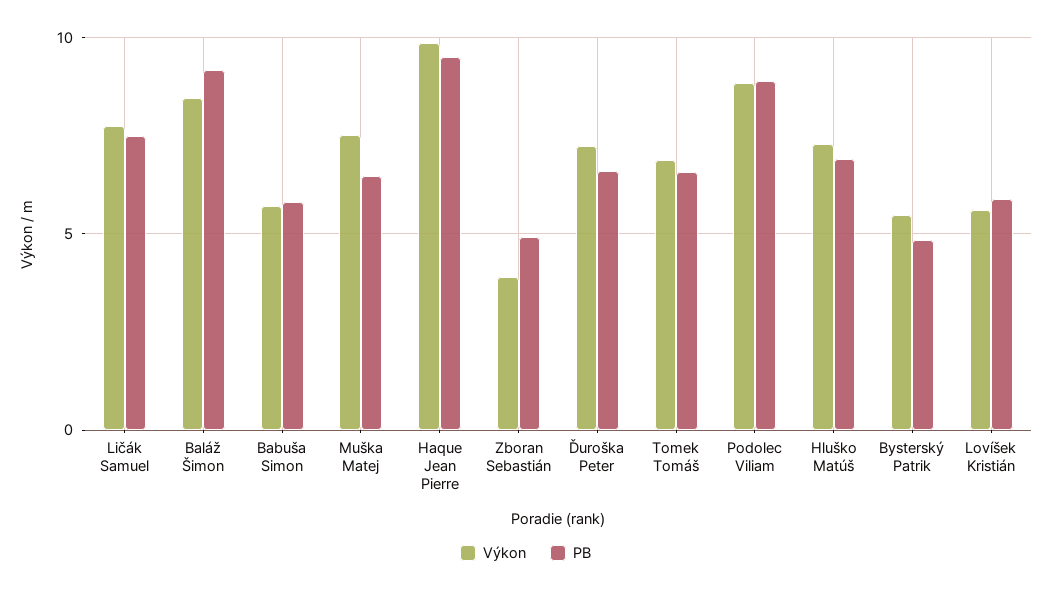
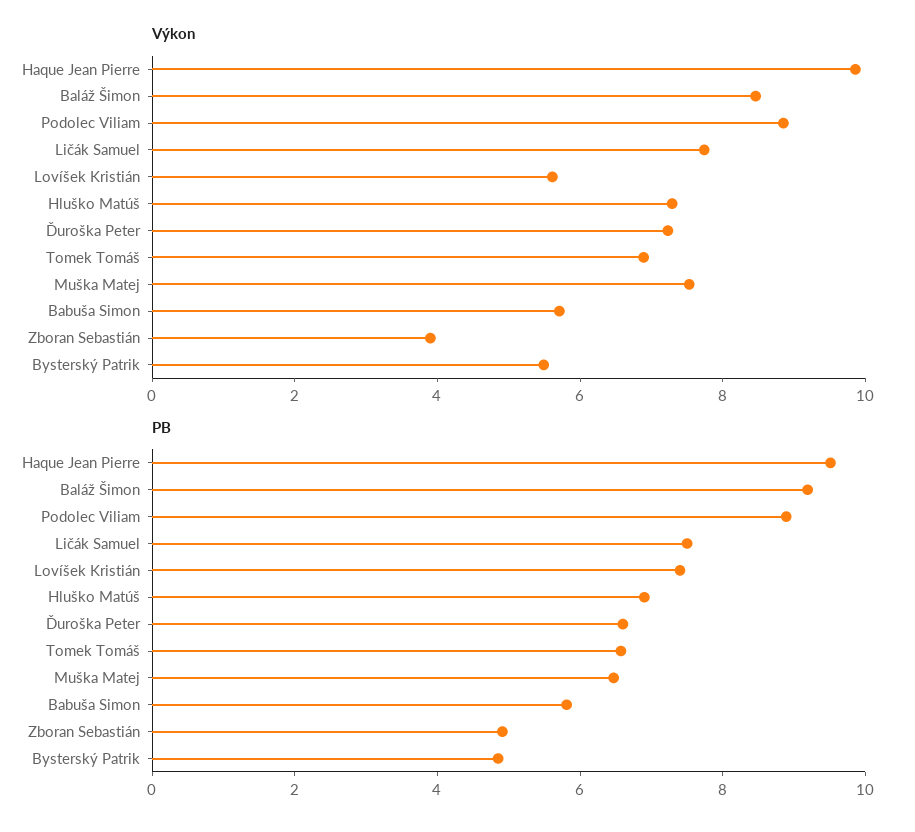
  {
    "Výkon": {
      "Ličák Samuel": 7.5,
      "Baláž Šimon": 8.5,
      "Babuša Simon": 5.5,
      "Muška Matej": 7.5,
      "Haque Jean Pierre": 10,
      "Zboran Sebastián": 4,
      "Ďuroška Peter": 7,
      "Tomek Tomáš": 7,
      "Podolec Viliam": 9,
      "Hluško Matúš": 7.5,
      "Bysterský Patrik": 5.5,
      "Lovíšek Kristián": 5.5
    },
    "PB": {
      "Ličák Samuel": 7.5,
      "Baláž Šimon": 9,
      "Babuša Simon": 6,
      "Muška Matej": 6.5,
      "Haque Jean Pierre": 9.5,
      "Zboran Sebastián": 5,
      "Ďuroška Peter": 6.5,
      "Tomek Tomáš": 6.5,
      "Podolec Viliam": 9,
      "Hluško Matúš": 7,
      "Bysterský Patrik": 5,
-     "Lovíšek Kristián": 6
+     "Lovíšek Kristián": 7.5
    }
  }

